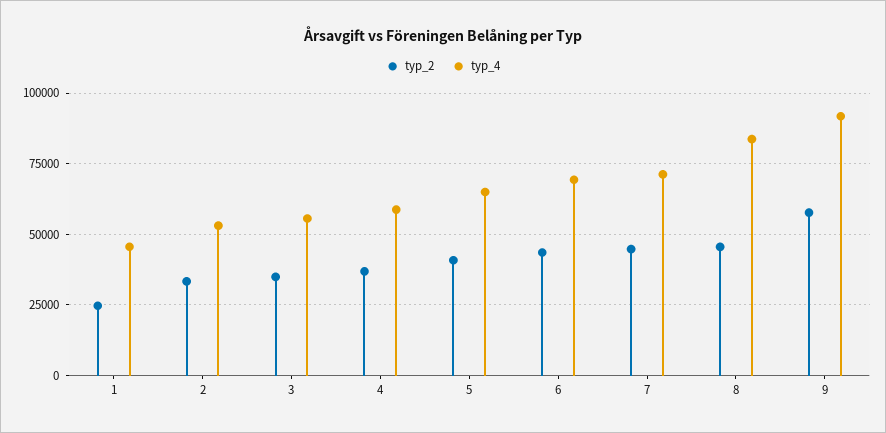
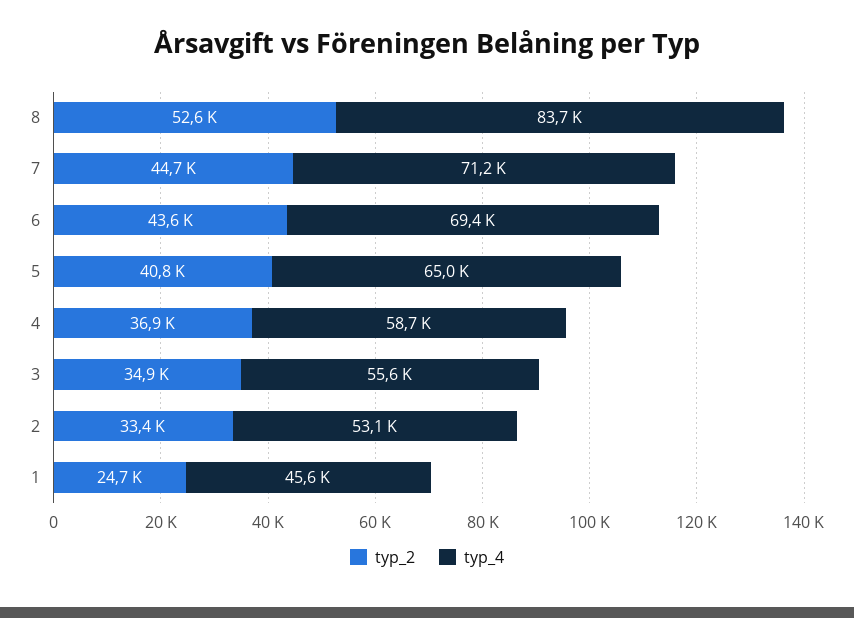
  {
    "typ_2": {
      "1": 24700,
      "2": 33400,
      "3": 34900,
      "4": 36900,
      "5": 40800,
      "6": 43600,
      "7": 44700,
-     "8": 45000,
+     "8": 52600
-     "9": 57500
    },
    "typ_4": {
      "1": 45600,
      "2": 53100,
      "3": 55600,
      "4": 58700,
      "5": 65000,
      "6": 69400,
      "7": 71200,
-     "8": 83700,
+     "8": 83700
-     "9": 92500
    }
  }

